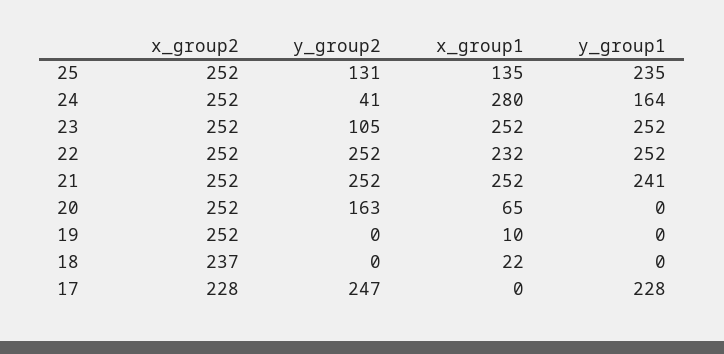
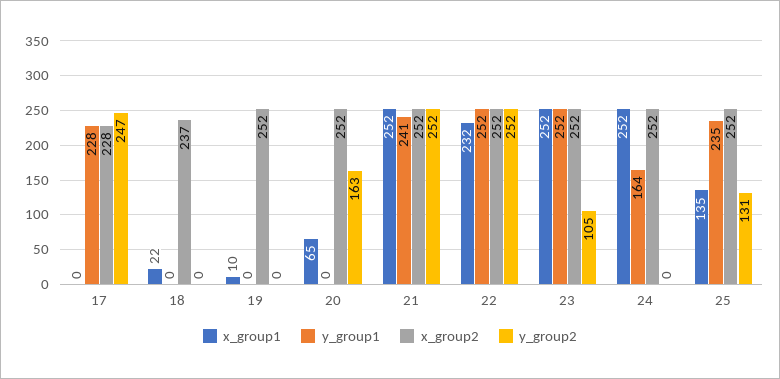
  {
    "x_group2": {
      "25": 252,
      "24": 252,
      "23": 252,
      "22": 252,
      "21": 252,
      "20": 252,
      "19": 252,
      "18": 237,
      "17": 228
    },
    "y_group2": {
      "25": 131,
-     "24": 41,
+     "24": 0,
      "23": 105,
      "22": 252,
      "21": 252,
      "20": 163,
      "19": 0,
      "18": 0,
      "17": 247
    },
    "x_group1": {
      "25": 135,
-     "24": 280,
+     "24": 252,
      "23": 252,
      "22": 232,
      "21": 252,
      "20": 65,
      "19": 10,
      "18": 22,
      "17": 0
    },
    "y_group1": {
      "25": 235,
      "24": 164,
      "23": 252,
      "22": 252,
      "21": 241,
      "20": 0,
      "19": 0,
      "18": 0,
      "17": 228
    }
  }

